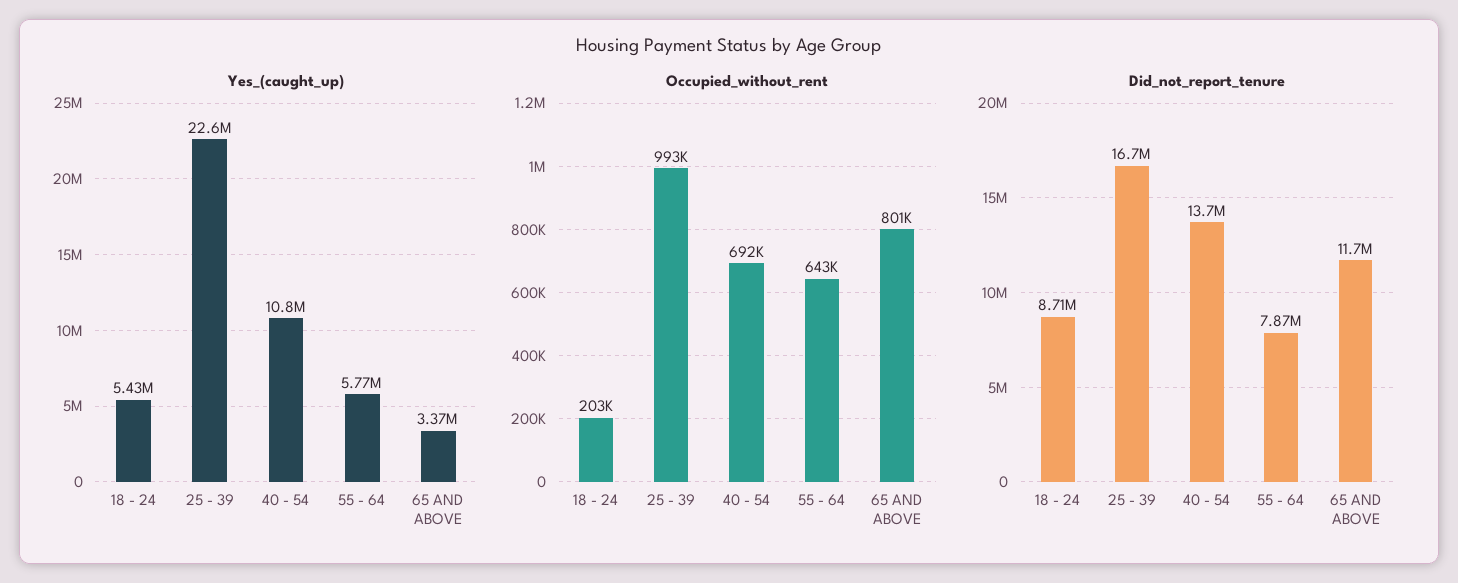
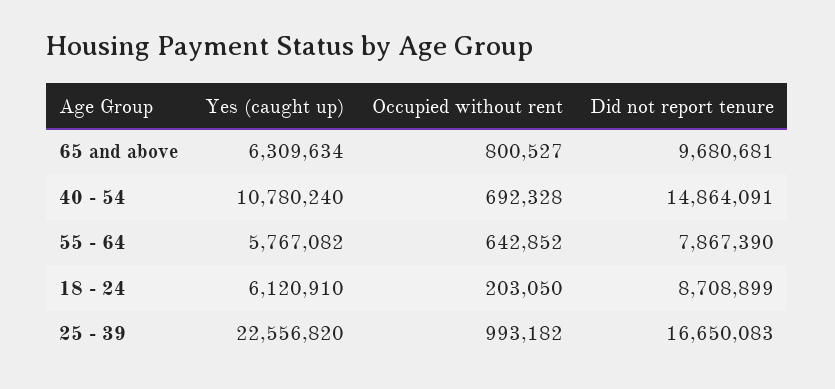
  {
    "Yes_(caught_up)": {
-     "18 - 24": 5430000,
+     "18 - 24": 6120910,
      "25 - 39": 22556820,
      "40 - 54": 10780240,
      "55 - 64": 5767082,
-     "65 AND ABOVE": 3370000
+     "65 AND ABOVE": 6309634
    },
    "Occupied_without_rent": {
      "18 - 24": 203050,
      "25 - 39": 993182,
      "40 - 54": 692328,
      "55 - 64": 642852,
      "65 AND ABOVE": 800527
    },
    "Did_not_report_tenure": {
      "18 - 24": 8708899,
      "25 - 39": 16650083,
-     "40 - 54": 13700000,
+     "40 - 54": 14864091,
      "55 - 64": 7867390,
-     "65 AND ABOVE": 11700000
+     "65 AND ABOVE": 9680681
    }
  }

